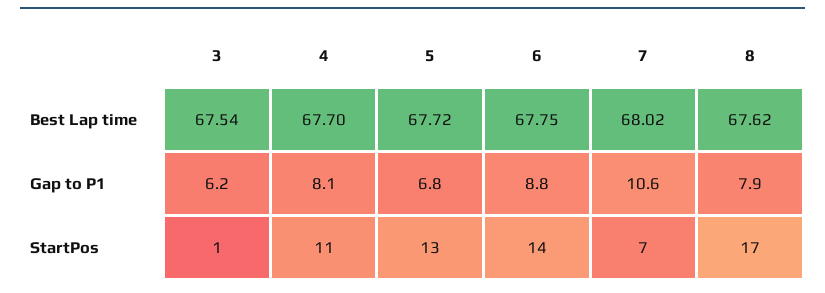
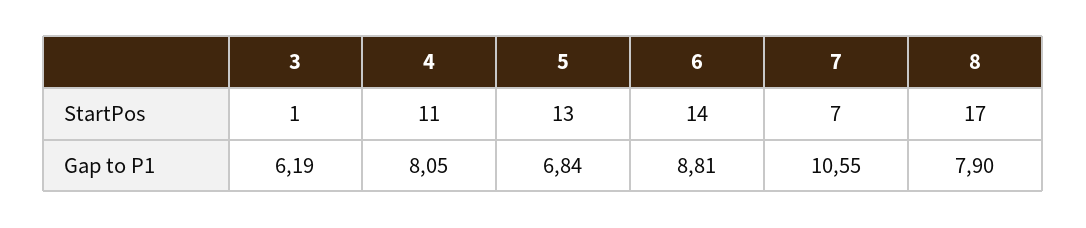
  {
    "3": {
-     "Best Lap time": 67.54,
      "Gap to P1": 6.19,
      "StartPos": 1
    },
    "4": {
-     "Best Lap time": 67.7,
      "Gap to P1": 8.05,
      "StartPos": 11
    },
    "5": {
-     "Best Lap time": 67.72,
      "Gap to P1": 6.84,
      "StartPos": 13
    },
    "6": {
-     "Best Lap time": 67.75,
      "Gap to P1": 8.81,
      "StartPos": 14
    },
    "7": {
-     "Best Lap time": 68.02,
      "Gap to P1": 10.55,
      "StartPos": 7
    },
    "8": {
-     "Best Lap time": 67.62,
      "Gap to P1": 7.9,
      "StartPos": 17
    }
  }

